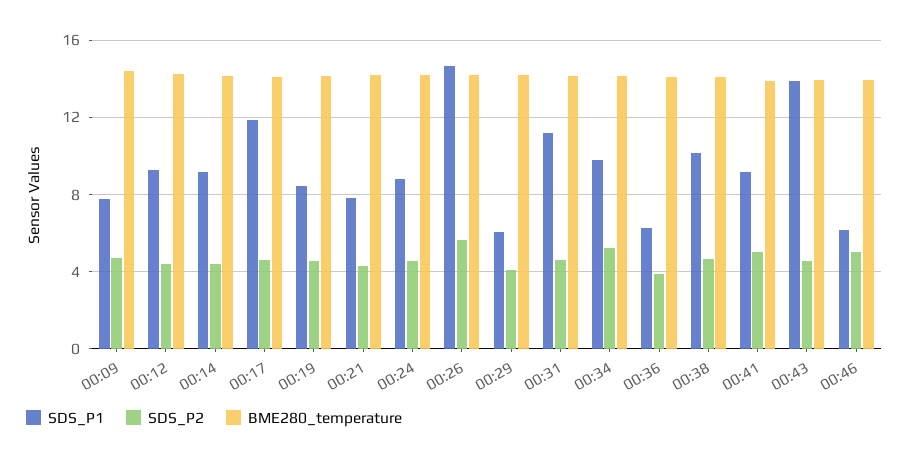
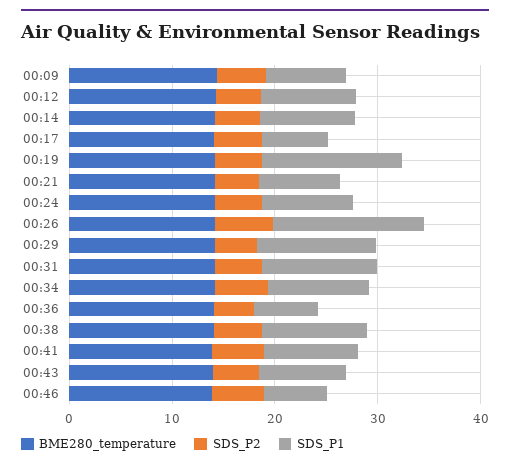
  {
    "SDS_P1": {
      "00:09": 8,
      "00:12": 9.5,
      "00:14": 9,
-     "00:17": 12,
+     "00:17": 6,
-     "00:19": 8.5,
+     "00:19": 14,
      "00:21": 8,
      "00:24": 9,
      "00:26": 14.5,
-     "00:29": 6,
+     "00:29": 12,
      "00:31": 11,
      "00:34": 10,
      "00:36": 6.5,
      "00:38": 10,
      "00:41": 9,
-     "00:43": 14,
+     "00:43": 8,
      "00:46": 6
    },
    "SDS_P2": {
      "00:09": 4.5,
      "00:12": 4.5,
      "00:14": 4.5,
      "00:17": 4.5,
      "00:19": 4.5,
      "00:21": 4.5,
      "00:24": 4.5,
      "00:26": 5.5,
      "00:29": 4,
      "00:31": 4.5,
      "00:34": 5,
      "00:36": 4,
      "00:38": 4.5,
      "00:41": 5,
      "00:43": 4.5,
      "00:46": 5
    },
    "BME280_temperature": {
      "00:09": 14.5,
      "00:12": 14.5,
      "00:14": 14,
      "00:17": 14,
      "00:19": 14,
      "00:21": 14,
      "00:24": 14,
      "00:26": 14,
      "00:29": 14,
      "00:31": 14,
      "00:34": 14,
      "00:36": 14,
      "00:38": 14,
      "00:41": 14,
      "00:43": 14,
      "00:46": 14
    }
  }

